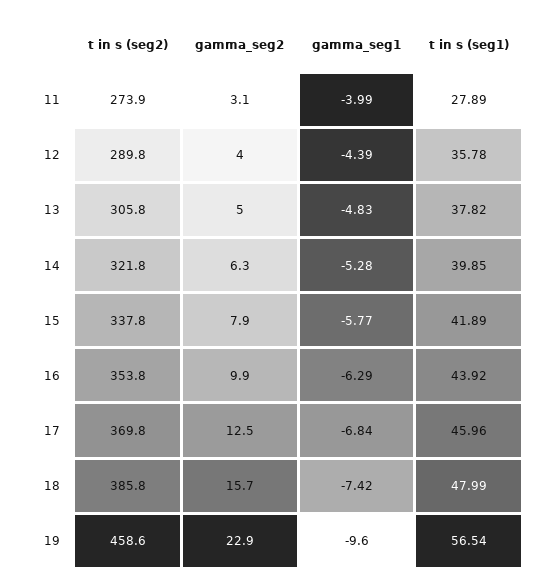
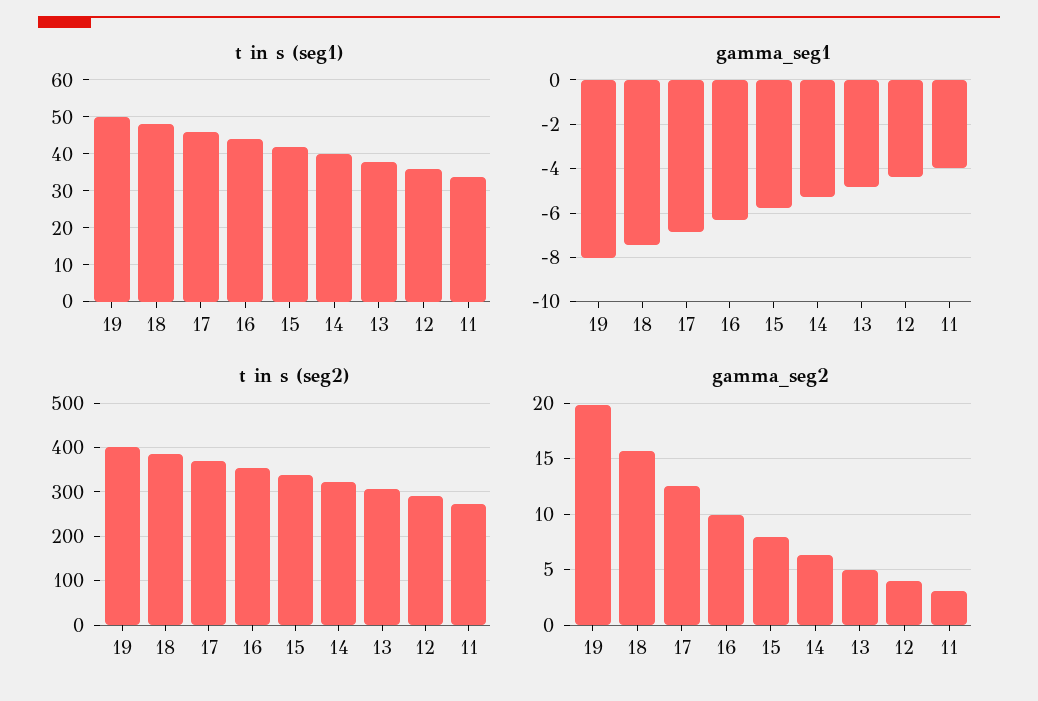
  {
    "t in s (seg2)": {
      "11": 273.9,
      "12": 289.8,
      "13": 305.8,
      "14": 321.8,
      "15": 337.8,
      "16": 353.8,
      "17": 369.8,
      "18": 385.8,
-     "19": 458.6
+     "19": 400
    },
    "gamma_seg2": {
      "11": 3.1,
      "12": 4,
      "13": 5,
      "14": 6.3,
      "15": 7.9,
      "16": 9.9,
      "17": 12.5,
      "18": 15.7,
-     "19": 22.9
+     "19": 20
    },
    "gamma_seg1": {
      "11": -3.99,
      "12": -4.39,
      "13": -4.83,
      "14": -5.28,
      "15": -5.77,
      "16": -6.29,
      "17": -6.84,
      "18": -7.42,
-     "19": -9.6
+     "19": -8
    },
    "t in s (seg1)": {
-     "11": 27.89,
+     "11": 34,
      "12": 35.78,
      "13": 37.82,
      "14": 39.85,
      "15": 41.89,
      "16": 43.92,
      "17": 45.96,
      "18": 47.99,
-     "19": 56.54
+     "19": 50
    }
  }

